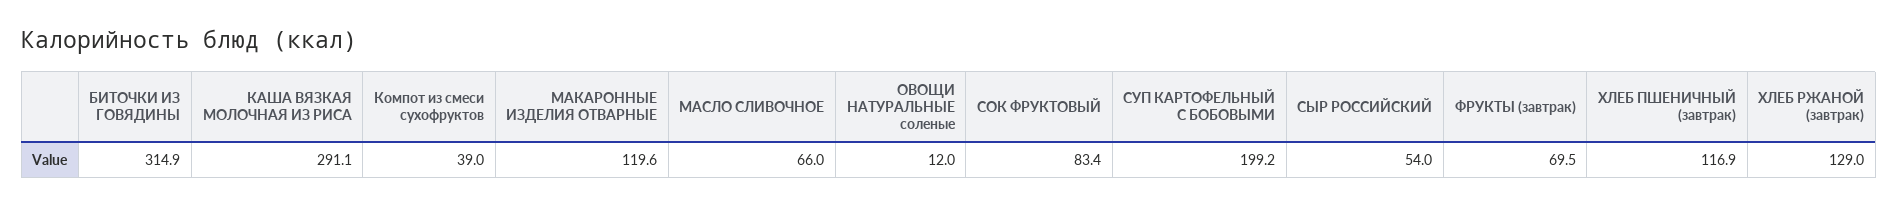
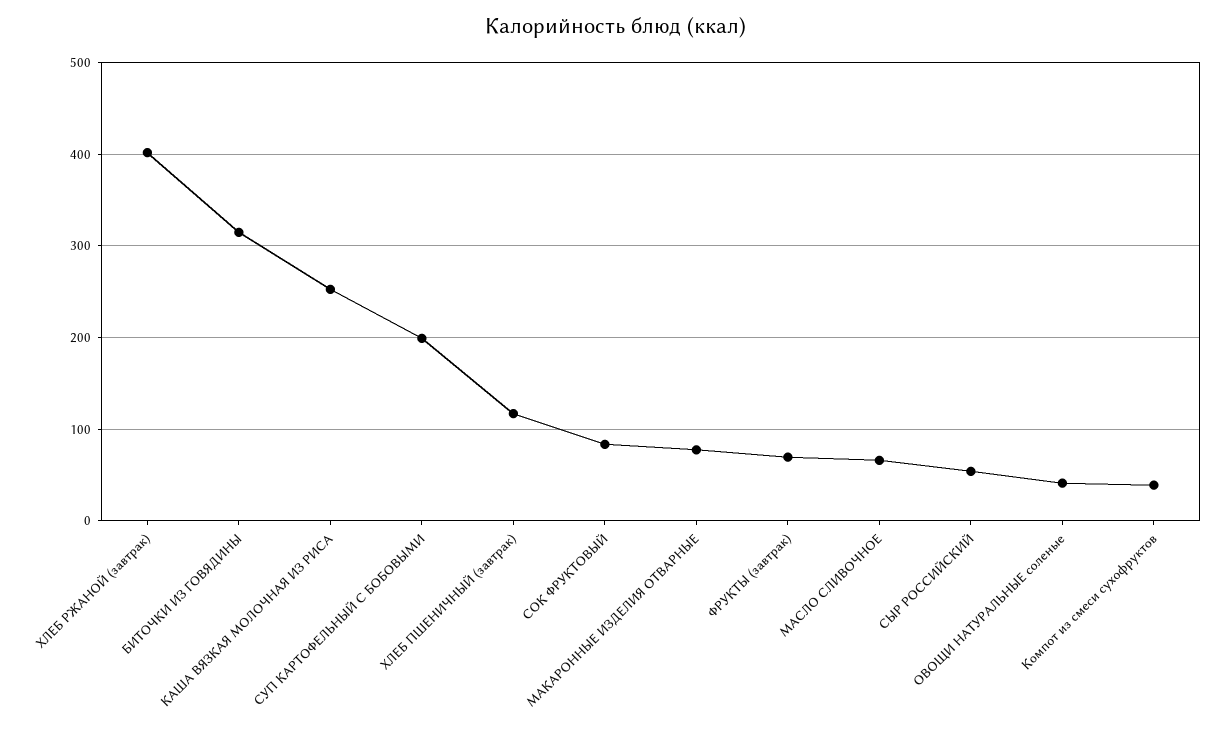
  {
    "БИТОЧКИ ИЗ ГОВЯДИНЫ": 314.9,
-   "КАША ВЯЗКАЯ МОЛОЧНАЯ ИЗ РИСА": 291.1,
+   "КАША ВЯЗКАЯ МОЛОЧНАЯ ИЗ РИСА": 250,
    "Компот из смеси сухофруктов": 39,
-   "МАКАРОННЫЕ ИЗДЕЛИЯ ОТВАРНЫЕ": 119.6,
+   "МАКАРОННЫЕ ИЗДЕЛИЯ ОТВАРНЫЕ": 80,
    "МАСЛО СЛИВОЧНОЕ": 66,
-   "ОВОЩИ НАТУРАЛЬНЫЕ соленые": 12,
+   "ОВОЩИ НАТУРАЛЬНЫЕ соленые": 40,
    "СОК ФРУКТОВЫЙ": 83.4,
    "СУП КАРТОФЕЛЬНЫЙ С БОБОВЫМИ": 199.2,
    "СЫР РОССИЙСКИЙ": 54,
    "ФРУКТЫ (завтрак)": 69.5,
    "ХЛЕБ ПШЕНИЧНЫЙ (завтрак)": 116.9,
-   "ХЛЕБ РЖАНОЙ (завтрак)": 129
+   "ХЛЕБ РЖАНОЙ (завтрак)": 400
  }

